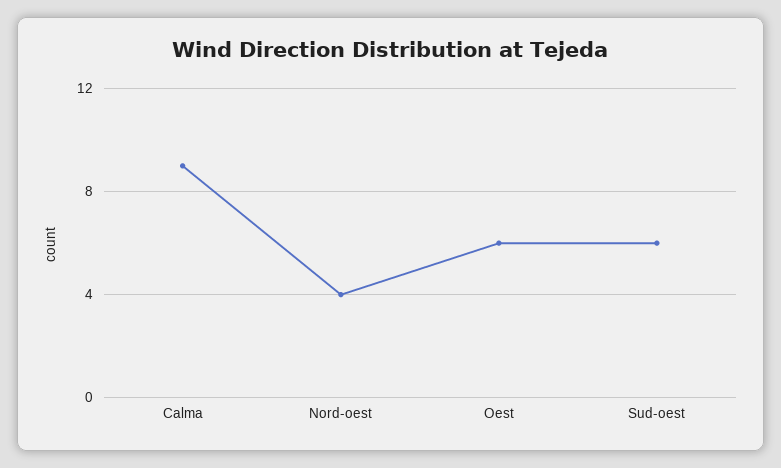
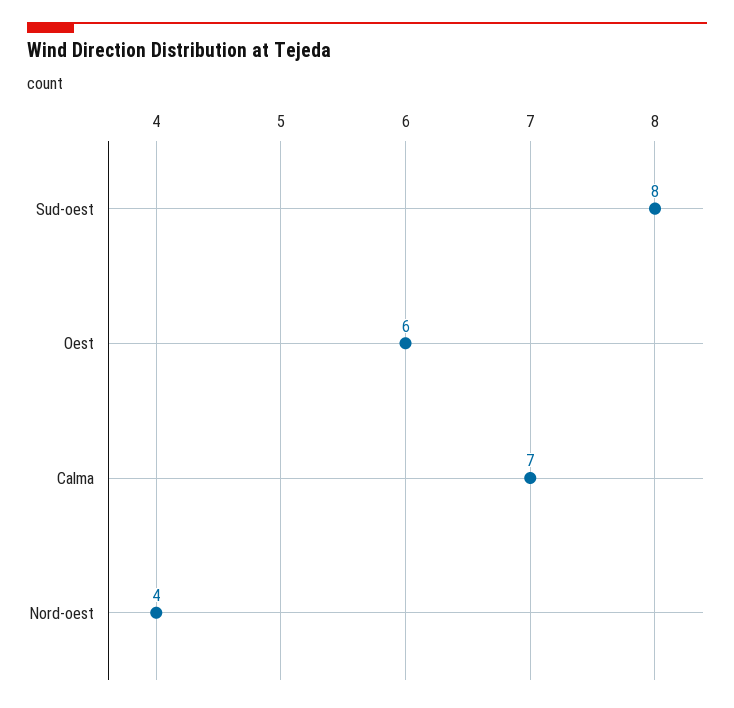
  {
-   "Calma": 9,
+   "Calma": 7,
    "Nord-oest": 4,
    "Oest": 6,
-   "Sud-oest": 6
+   "Sud-oest": 8
  }

